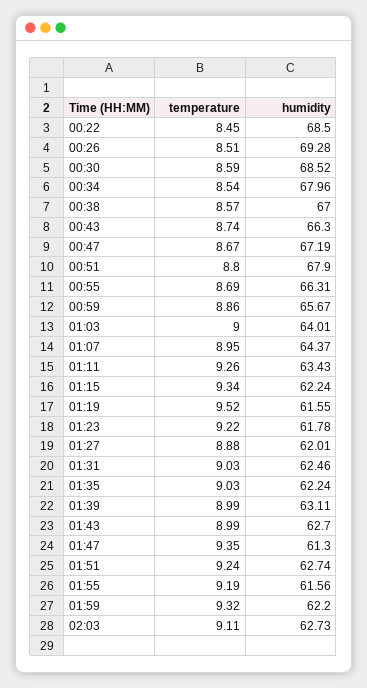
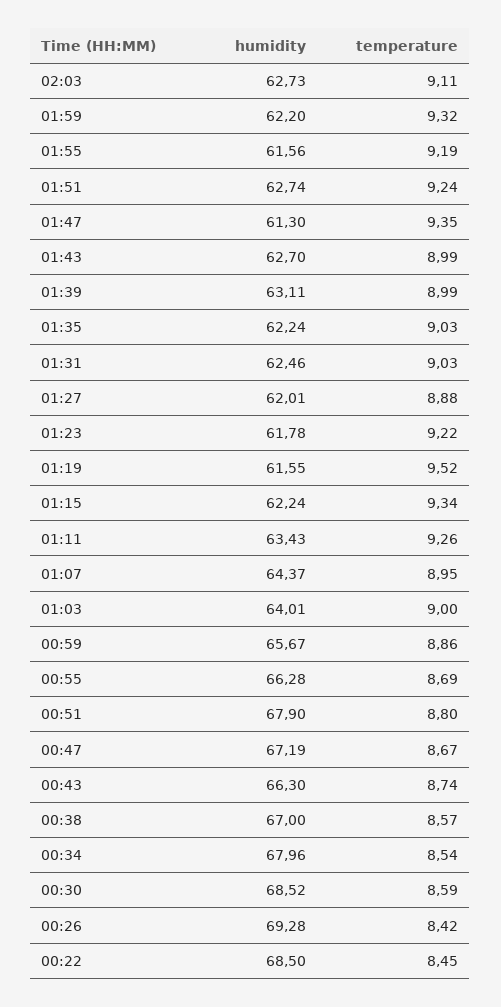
  {
    "temperature": {
      "00:22": 8.45,
-     "00:26": 8.51,
+     "00:26": 8.42,
      "00:30": 8.59,
      "00:34": 8.54,
      "00:38": 8.57,
      "00:43": 8.74,
      "00:47": 8.67,
      "00:51": 8.8,
      "00:55": 8.69,
      "00:59": 8.86,
      "01:03": 9,
      "01:07": 8.95,
      "01:11": 9.26,
      "01:15": 9.34,
      "01:19": 9.52,
      "01:23": 9.22,
      "01:27": 8.88,
      "01:31": 9.03,
      "01:35": 9.03,
      "01:39": 8.99,
      "01:43": 8.99,
      "01:47": 9.35,
      "01:51": 9.24,
      "01:55": 9.19,
      "01:59": 9.32,
      "02:03": 9.11
    },
    "humidity": {
      "00:22": 68.5,
      "00:26": 69.28,
      "00:30": 68.52,
      "00:34": 67.96,
      "00:38": 67,
      "00:43": 66.3,
      "00:47": 67.19,
      "00:51": 67.9,
-     "00:55": 66.31,
+     "00:55": 66.28,
      "00:59": 65.67,
      "01:03": 64.01,
      "01:07": 64.37,
      "01:11": 63.43,
      "01:15": 62.24,
      "01:19": 61.55,
      "01:23": 61.78,
      "01:27": 62.01,
      "01:31": 62.46,
      "01:35": 62.24,
      "01:39": 63.11,
      "01:43": 62.7,
      "01:47": 61.3,
      "01:51": 62.74,
      "01:55": 61.56,
      "01:59": 62.2,
      "02:03": 62.73
    }
  }

